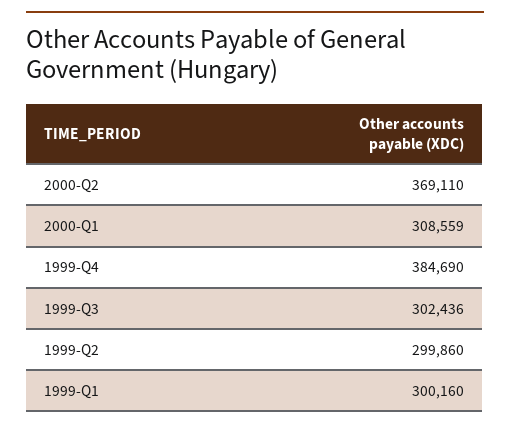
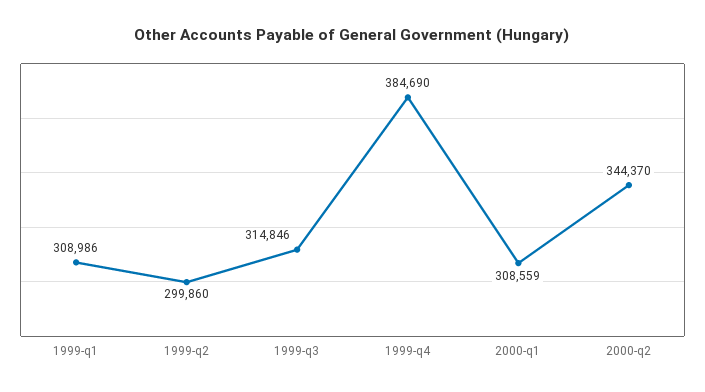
  {
-   "2000-Q2": 369110,
+   "2000-Q2": 344370,
    "2000-Q1": 308559,
    "1999-Q4": 384690,
-   "1999-Q3": 302436,
+   "1999-Q3": 314846,
    "1999-Q2": 299860,
-   "1999-Q1": 300160
+   "1999-Q1": 308986
  }

